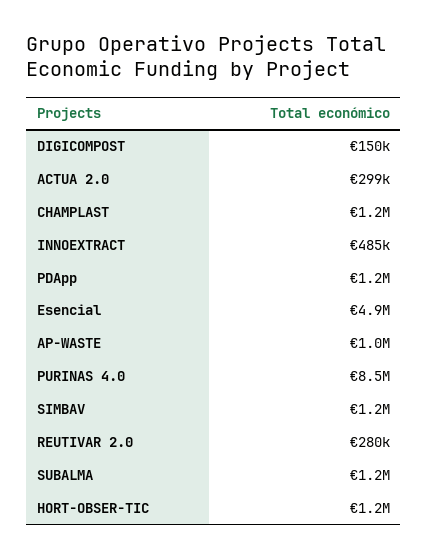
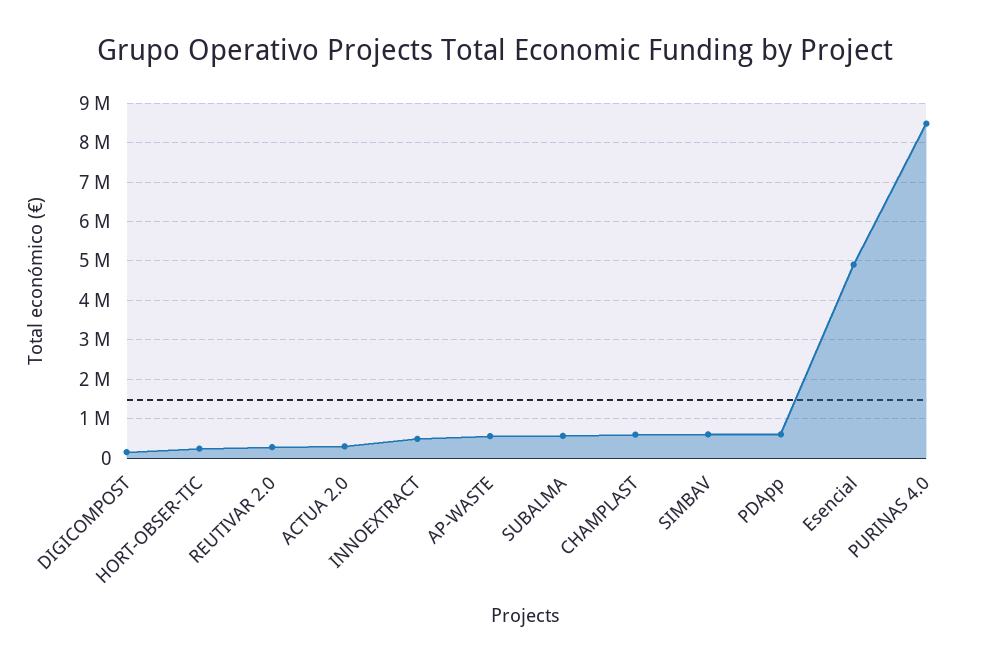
  {
    "DIGICOMPOST": 150000,
    "ACTUA 2.0": 299000,
-   "CHAMPLAST": 1200000,
+   "CHAMPLAST": 600000,
    "INNOEXTRACT": 485000,
-   "PDApp": 1200000,
+   "PDApp": 600000,
    "Esencial": 4900000,
-   "AP-WASTE": 1000000,
+   "AP-WASTE": 600000,
    "PURINAS 4.0": 8500000,
-   "SIMBAV": 1200000,
+   "SIMBAV": 600000,
    "REUTIVAR 2.0": 280000,
-   "SUBALMA": 1200000,
+   "SUBALMA": 600000,
-   "HORT-OBSER-TIC": 1200000
+   "HORT-OBSER-TIC": 200000
  }

